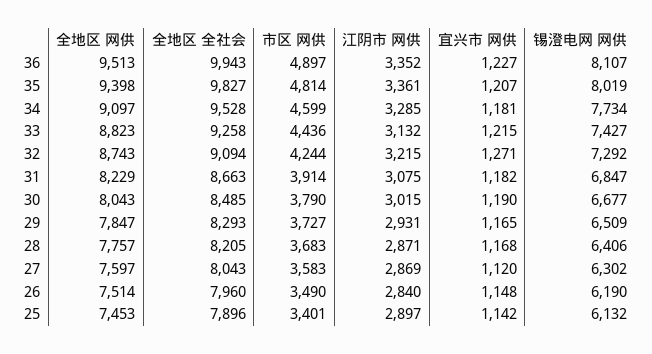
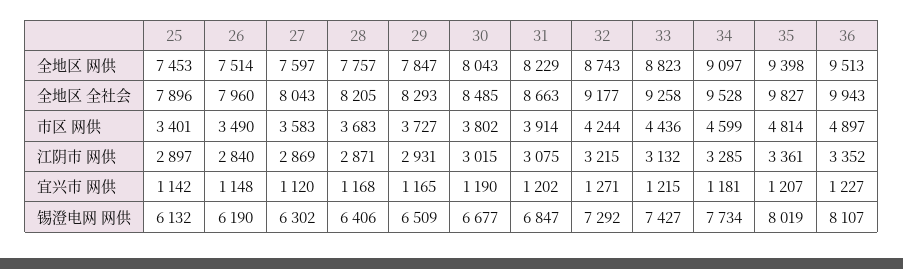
  {
    "全地区 网供": {
      "36": 9513,
      "35": 9398,
      "34": 9097,
      "33": 8823,
      "32": 8743,
      "31": 8229,
      "30": 8043,
      "29": 7847,
      "28": 7757,
      "27": 7597,
      "26": 7514,
      "25": 7453
    },
    "全地区 全社会": {
      "36": 9943,
      "35": 9827,
      "34": 9528,
      "33": 9258,
-     "32": 9094,
+     "32": 9177,
      "31": 8663,
      "30": 8485,
      "29": 8293,
      "28": 8205,
      "27": 8043,
      "26": 7960,
      "25": 7896
    },
    "市区 网供": {
      "36": 4897,
      "35": 4814,
      "34": 4599,
      "33": 4436,
      "32": 4244,
      "31": 3914,
-     "30": 3790,
+     "30": 3802,
      "29": 3727,
      "28": 3683,
      "27": 3583,
      "26": 3490,
      "25": 3401
    },
    "江阴市 网供": {
      "36": 3352,
      "35": 3361,
      "34": 3285,
      "33": 3132,
      "32": 3215,
      "31": 3075,
      "30": 3015,
      "29": 2931,
      "28": 2871,
      "27": 2869,
      "26": 2840,
      "25": 2897
    },
    "宜兴市 网供": {
      "36": 1227,
      "35": 1207,
      "34": 1181,
      "33": 1215,
      "32": 1271,
-     "31": 1182,
+     "31": 1202,
      "30": 1190,
      "29": 1165,
      "28": 1168,
      "27": 1120,
      "26": 1148,
      "25": 1142
    },
    "锡澄电网 网供": {
      "36": 8107,
      "35": 8019,
      "34": 7734,
      "33": 7427,
      "32": 7292,
      "31": 6847,
      "30": 6677,
      "29": 6509,
      "28": 6406,
      "27": 6302,
      "26": 6190,
      "25": 6132
    }
  }

